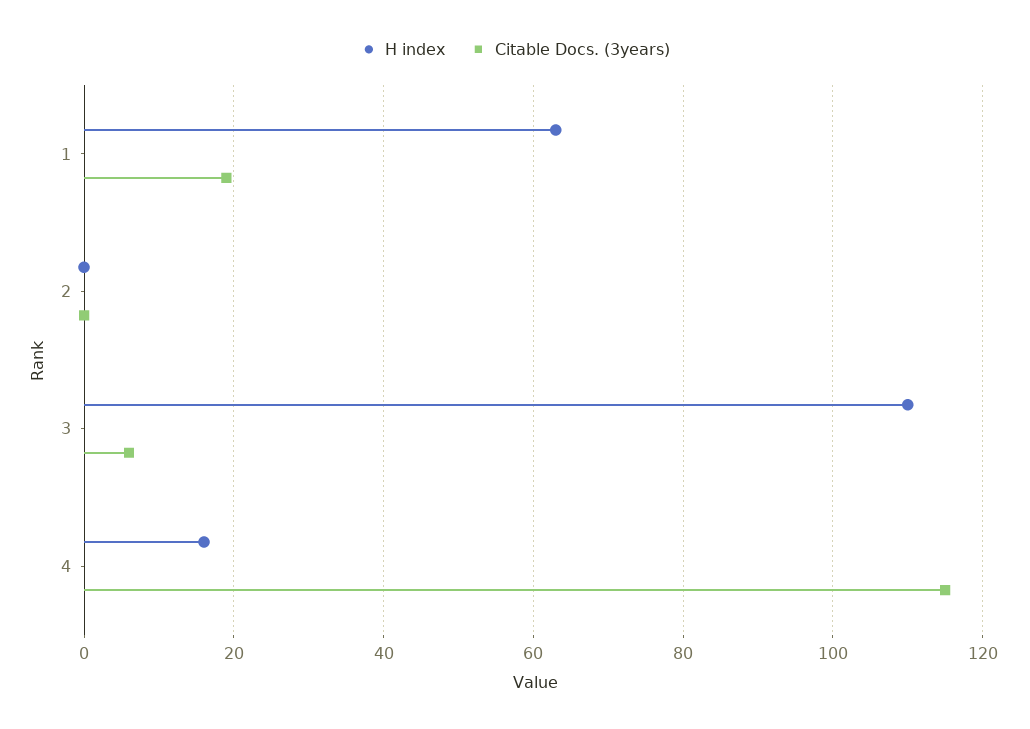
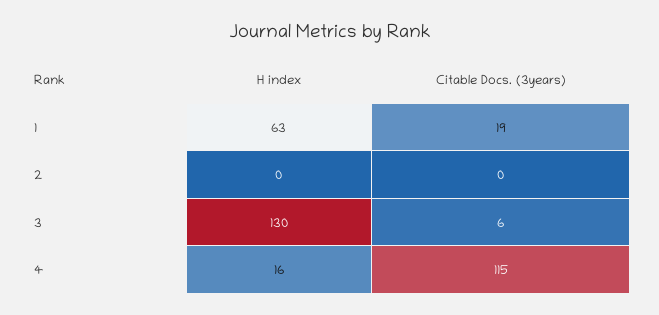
  {
    "H index": {
      "1": 63,
      "2": 0,
-     "3": 110,
+     "3": 130,
      "4": 16
    },
    "Citable Docs. (3years)": {
      "1": 19,
      "2": 0,
      "3": 6,
      "4": 115
    }
  }

